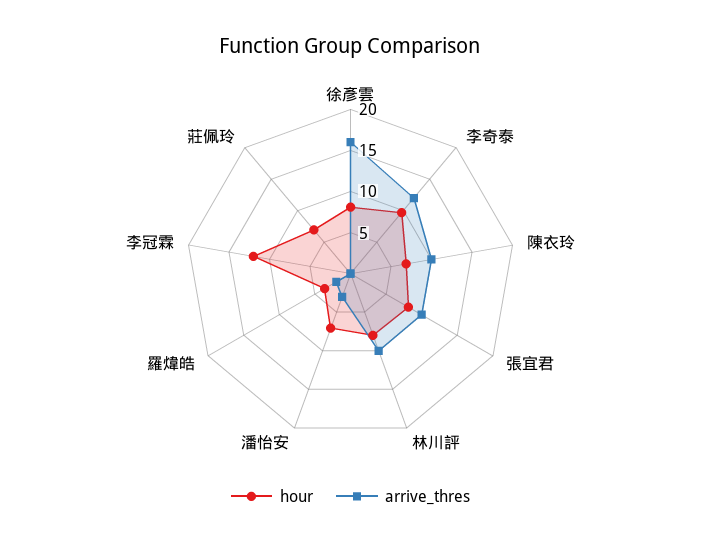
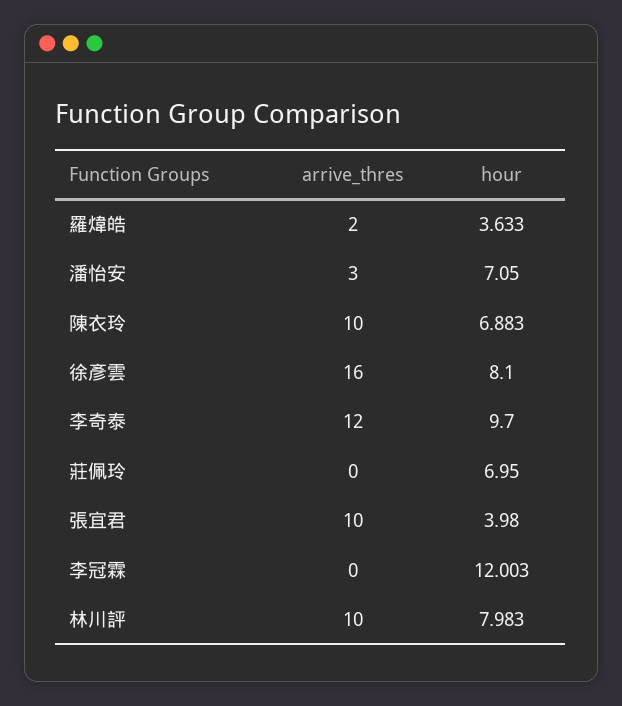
  {
    "hour": {
      "徐彥雲": 8.1,
      "李奇泰": 9.7,
      "陳衣玲": 6.883,
-     "張宜君": 8,
+     "張宜君": 3.98,
      "林川評": 7.983,
      "潘怡安": 7.05,
      "羅煒皓": 3.633,
      "李冠霖": 12.003,
      "莊佩玲": 6.95
    },
    "arrive_thres": {
      "徐彥雲": 16,
      "李奇泰": 12,
      "陳衣玲": 10,
      "張宜君": 10,
      "林川評": 10,
      "潘怡安": 3,
      "羅煒皓": 2,
      "李冠霖": 0,
      "莊佩玲": 0
    }
  }

